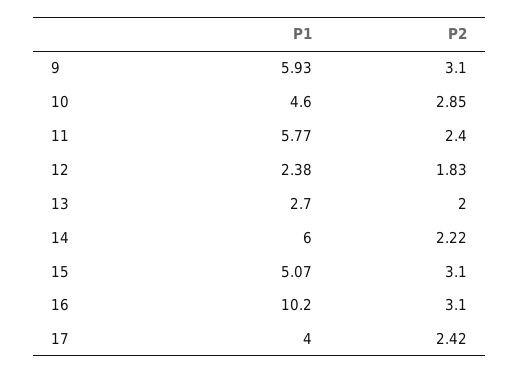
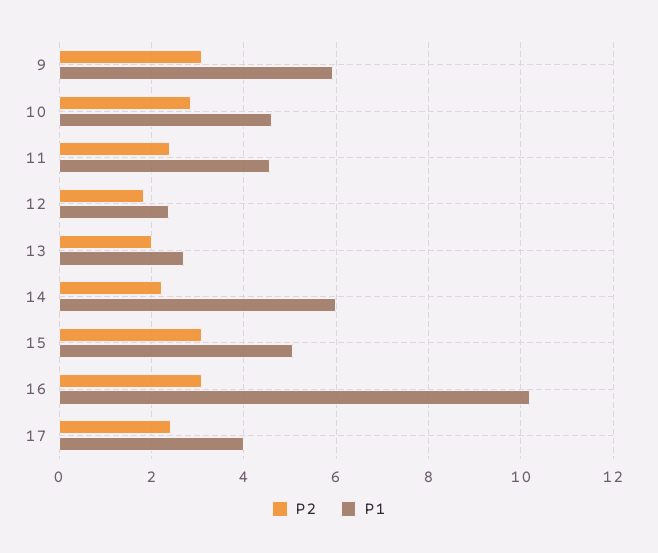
  {
    "P1": {
      "9": 5.93,
      "10": 4.6,
-     "11": 5.77,
+     "11": 4.6,
      "12": 2.38,
      "13": 2.7,
      "14": 6,
      "15": 5.07,
      "16": 10.2,
      "17": 4
    },
    "P2": {
      "9": 3.1,
      "10": 2.85,
      "11": 2.4,
      "12": 1.83,
      "13": 2,
      "14": 2.22,
      "15": 3.1,
      "16": 3.1,
      "17": 2.42
    }
  }

